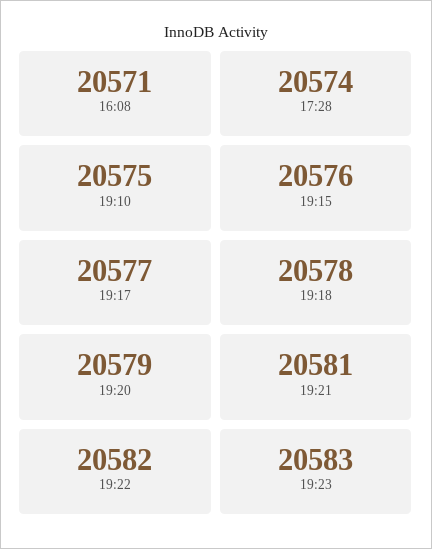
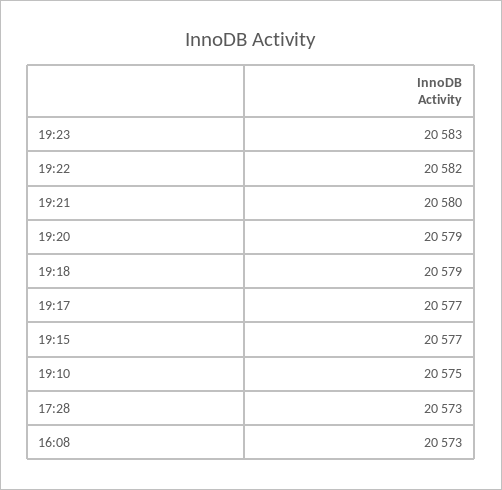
  {
-   "16:08": 20571,
+   "16:08": 20573,
-   "17:28": 20574,
+   "17:28": 20573,
    "19:10": 20575,
-   "19:15": 20576,
+   "19:15": 20577,
    "19:17": 20577,
-   "19:18": 20578,
+   "19:18": 20579,
    "19:20": 20579,
-   "19:21": 20581,
+   "19:21": 20580,
    "19:22": 20582,
    "19:23": 20583
  }

